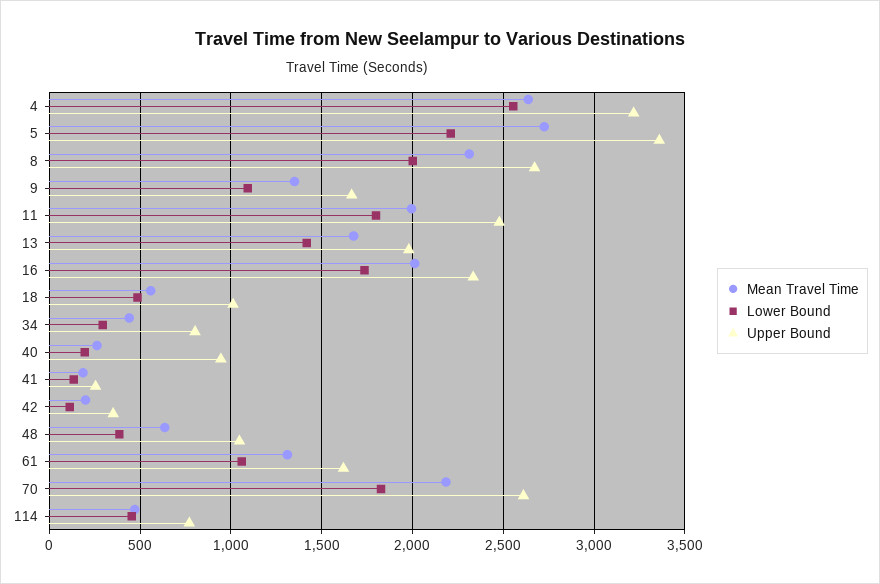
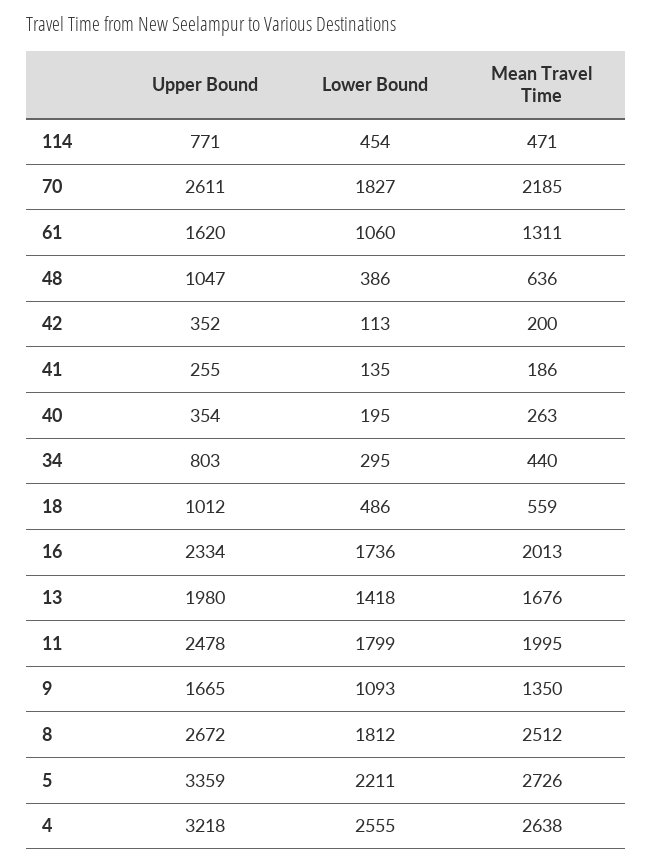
  {
    "Mean Travel Time": {
      "4": 2638,
      "5": 2726,
-     "8": 2300,
+     "8": 2512,
      "9": 1350,
      "11": 1995,
      "13": 1676,
      "16": 2013,
      "18": 559,
      "34": 440,
      "40": 263,
      "41": 186,
      "42": 200,
      "48": 636,
      "61": 1311,
      "70": 2185,
      "114": 471
    },
    "Lower Bound": {
      "4": 2555,
      "5": 2211,
-     "8": 2000,
+     "8": 1812,
      "9": 1093,
      "11": 1799,
      "13": 1418,
      "16": 1736,
      "18": 486,
      "34": 295,
      "40": 195,
      "41": 135,
      "42": 113,
      "48": 386,
      "61": 1060,
      "70": 1827,
      "114": 454
    },
    "Upper Bound": {
      "4": 3218,
      "5": 3359,
      "8": 2672,
      "9": 1665,
      "11": 2478,
      "13": 1980,
      "16": 2334,
      "18": 1012,
      "34": 803,
-     "40": 950,
+     "40": 354,
      "41": 255,
      "42": 352,
      "48": 1047,
      "61": 1620,
      "70": 2611,
      "114": 771
    }
  }

